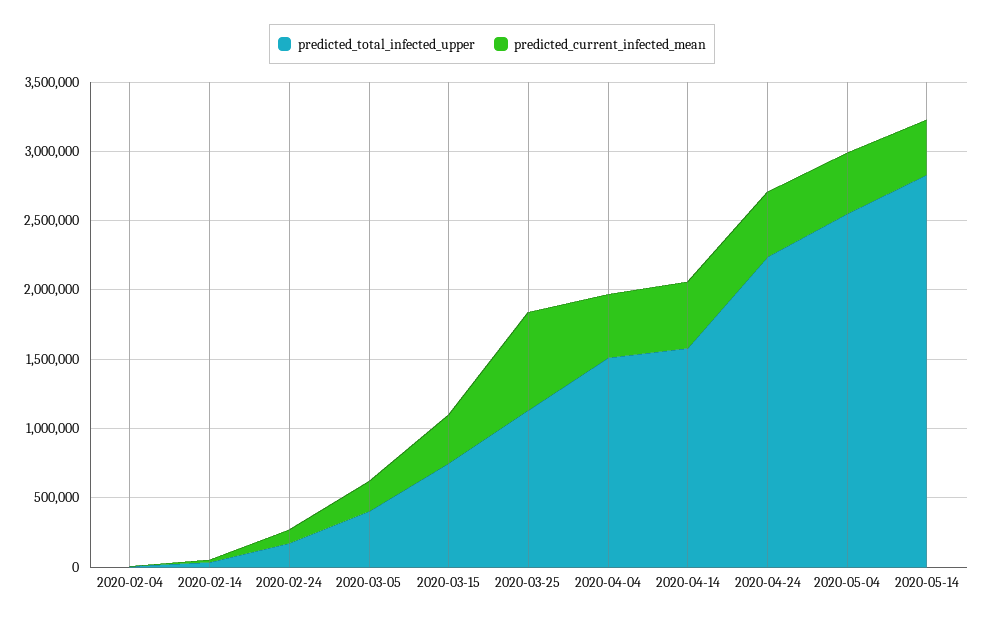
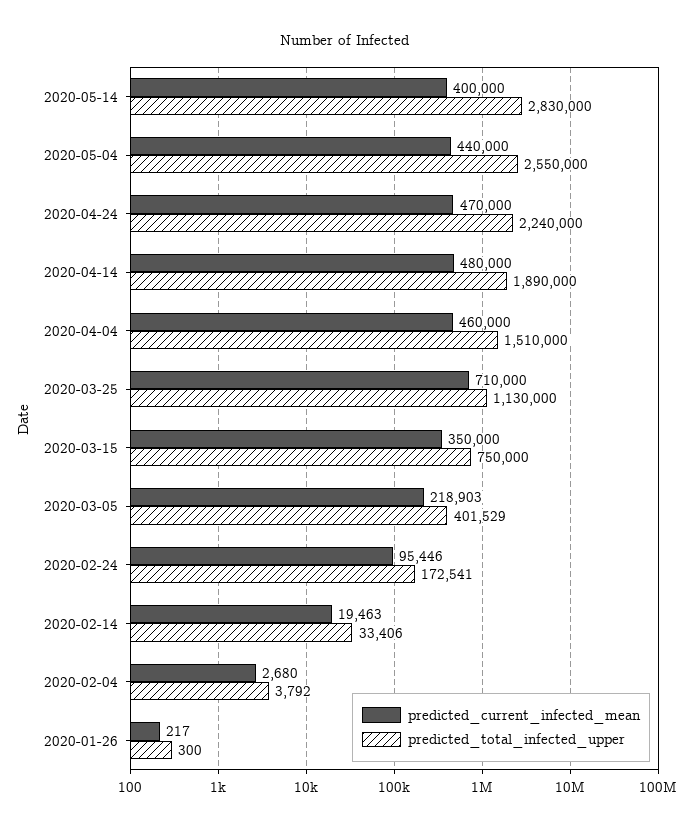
  {
    "predicted_total_infected_upper": {
      "2020-02-04": 3792,
      "2020-02-14": 33406,
      "2020-02-24": 172541,
      "2020-03-05": 401529,
      "2020-03-15": 750000,
      "2020-03-25": 1130000,
      "2020-04-04": 1510000,
-     "2020-04-14": 1600000,
+     "2020-04-14": 1890000,
      "2020-04-24": 2240000,
      "2020-05-04": 2550000,
-     "2020-05-14": 2830000
+     "2020-05-14": 2830000,
+     "2020-01-26": 300
    },
    "predicted_current_infected_mean": {
      "2020-02-04": 2680,
      "2020-02-14": 19463,
      "2020-02-24": 95446,
      "2020-03-05": 218903,
      "2020-03-15": 350000,
      "2020-03-25": 710000,
      "2020-04-04": 460000,
      "2020-04-14": 480000,
      "2020-04-24": 470000,
      "2020-05-04": 440000,
-     "2020-05-14": 400000
+     "2020-05-14": 400000,
+     "2020-01-26": 217
    }
  }

